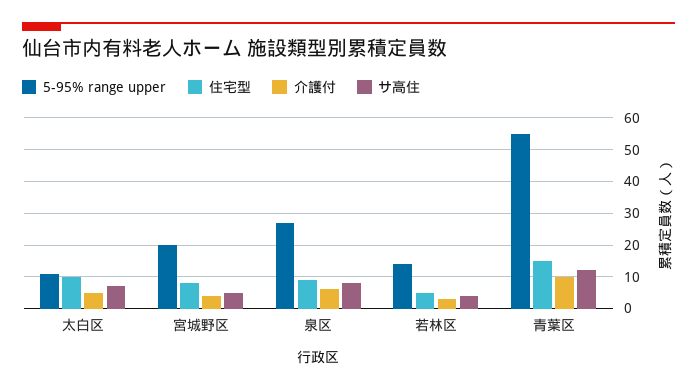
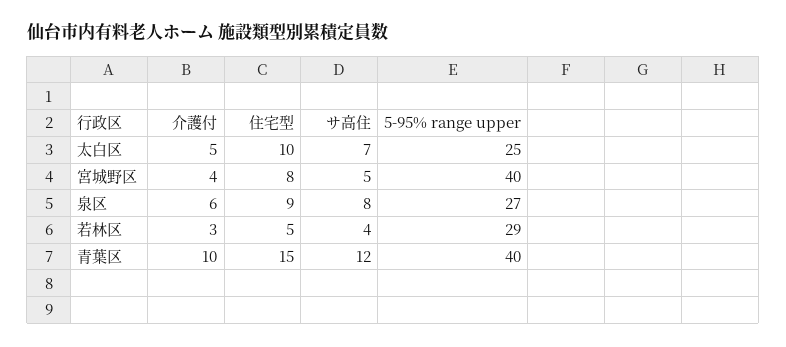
  {
    "5-95% range upper": {
-     "太白区": 10,
+     "太白区": 25,
-     "宮城野区": 20,
+     "宮城野区": 40,
      "泉区": 27,
-     "若林区": 15,
+     "若林区": 29,
-     "青葉区": 55
+     "青葉区": 40
    },
    "住宅型": {
      "太白区": 10,
      "宮城野区": 8,
      "泉区": 9,
      "若林区": 5,
      "青葉区": 15
    },
    "介護付": {
      "太白区": 5,
      "宮城野区": 4,
      "泉区": 6,
      "若林区": 3,
      "青葉区": 10
    },
    "サ高住": {
      "太白区": 7,
      "宮城野区": 5,
      "泉区": 8,
      "若林区": 4,
      "青葉区": 12
    }
  }

